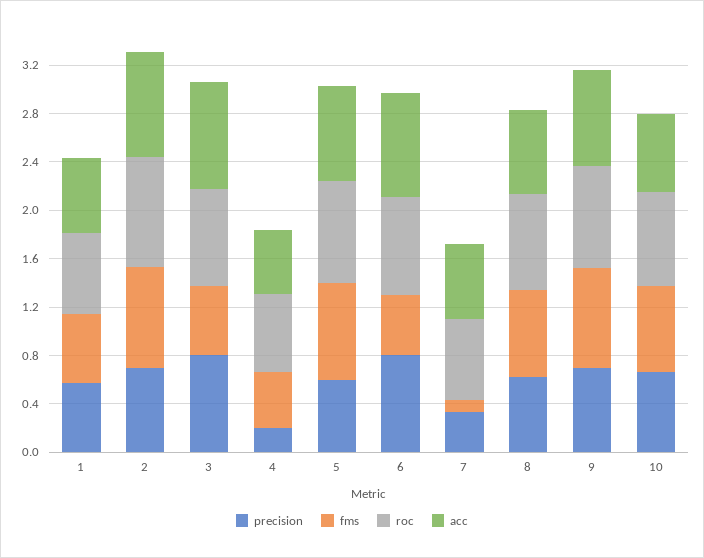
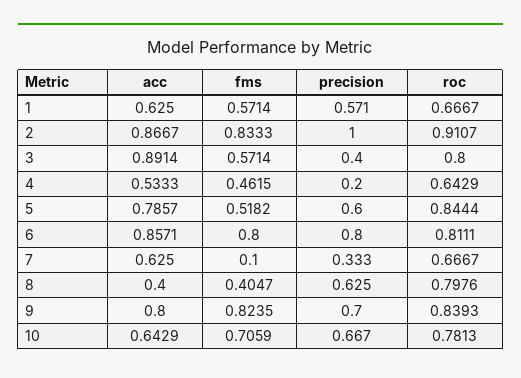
  {
    "precision": {
      "1": 0.571,
-     "2": 0.7,
+     "2": 1,
-     "3": 0.8,
+     "3": 0.4,
      "4": 0.2,
      "5": 0.6,
      "6": 0.8,
      "7": 0.333,
      "8": 0.625,
      "9": 0.7,
      "10": 0.667
    },
    "fms": {
      "1": 0.5714,
      "2": 0.8333,
      "3": 0.5714,
      "4": 0.4615,
-     "5": 0.8,
+     "5": 0.5182,
-     "6": 0.5,
+     "6": 0.8,
      "7": 0.1,
-     "8": 0.7,
+     "8": 0.4047,
      "9": 0.8235,
      "10": 0.7059
    },
    "roc": {
      "1": 0.6667,
      "2": 0.9107,
      "3": 0.8,
      "4": 0.6429,
      "5": 0.8444,
      "6": 0.8111,
      "7": 0.6667,
      "8": 0.7976,
      "9": 0.8393,
      "10": 0.7813
    },
    "acc": {
      "1": 0.625,
      "2": 0.8667,
      "3": 0.8914,
      "4": 0.5333,
      "5": 0.7857,
      "6": 0.8571,
      "7": 0.625,
-     "8": 0.7,
+     "8": 0.4,
      "9": 0.8,
      "10": 0.6429
    }
  }

